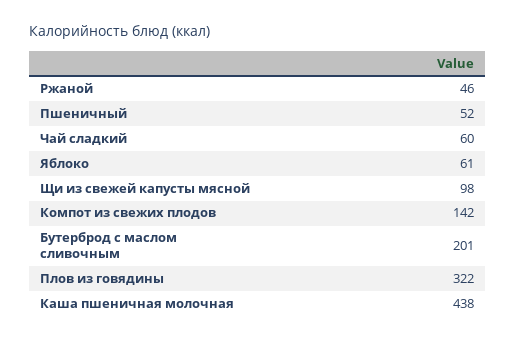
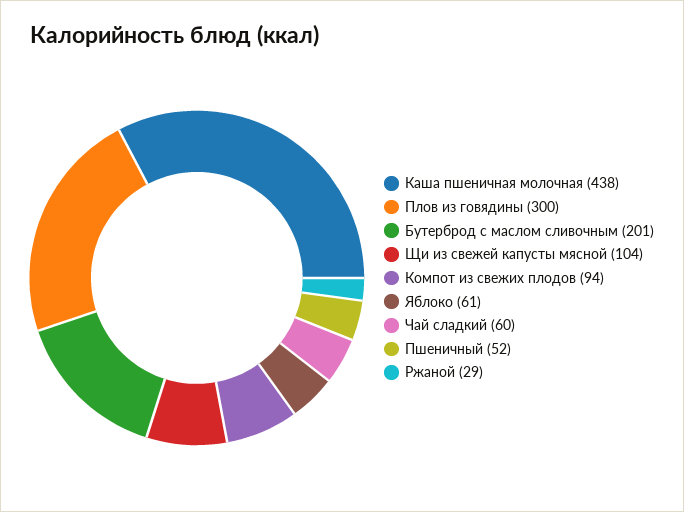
  {
-   "Ржаной": 46,
+   "Ржаной": 29,
    "Пшеничный": 52,
    "Чай сладкий": 60,
    "Яблоко": 61,
-   "Щи из свежей капусты мясной": 98,
+   "Щи из свежей капусты мясной": 104,
-   "Компот из свежих плодов": 142,
+   "Компот из свежих плодов": 94,
    "Бутерброд с маслом сливочным": 201,
-   "Плов из говядины": 322,
+   "Плов из говядины": 300,
    "Каша пшеничная молочная": 438
  }

